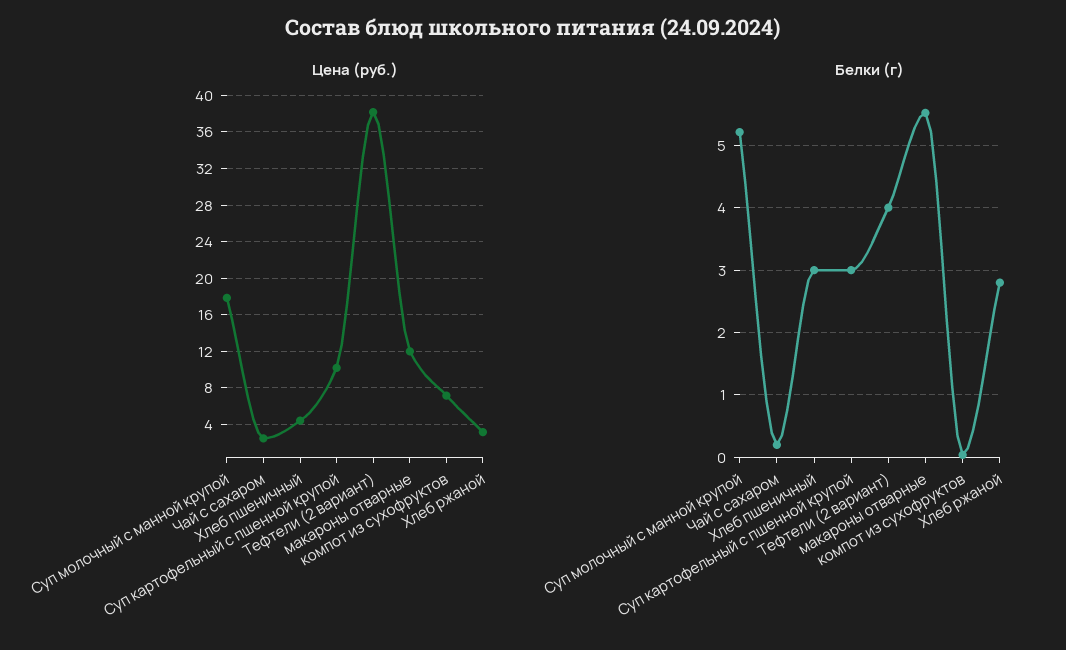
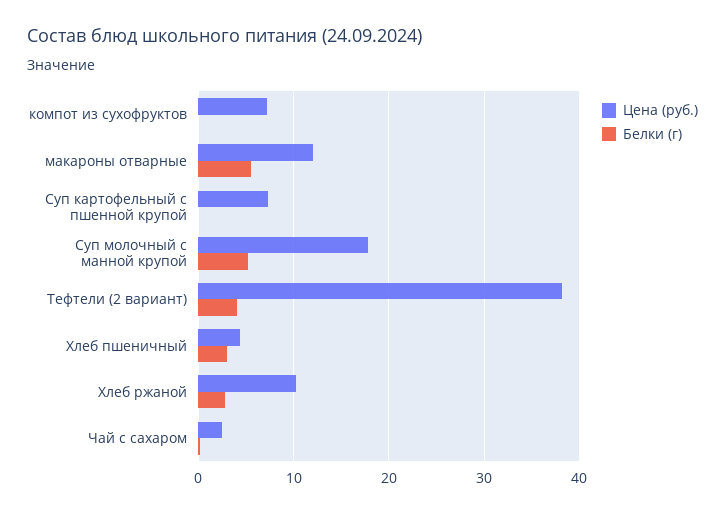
  {
    "Цена (руб.)": {
      "Суп молочный с манной крупой": 18,
      "Чай с сахаром": 2,
      "Хлеб пшеничный": 4,
-     "Суп картофельный с пшенной крупой": 10,
+     "Суп картофельный с пшенной крупой": 7,
      "Тефтели (2 вариант)": 38,
      "макароны отварные": 12,
      "компот из сухофруктов": 7,
-     "Хлеб ржаной": 3
+     "Хлеб ржаной": 10
    },
    "Белки (г)": {
      "Суп молочный с манной крупой": 5.2,
      "Чай с сахаром": 0.2,
      "Хлеб пшеничный": 3,
-     "Суп картофельный с пшенной крупой": 3,
+     "Суп картофельный с пшенной крупой": 0,
      "Тефтели (2 вариант)": 4,
      "макароны отварные": 5.5,
      "компот из сухофруктов": 0,
      "Хлеб ржаной": 2.8
    }
  }

